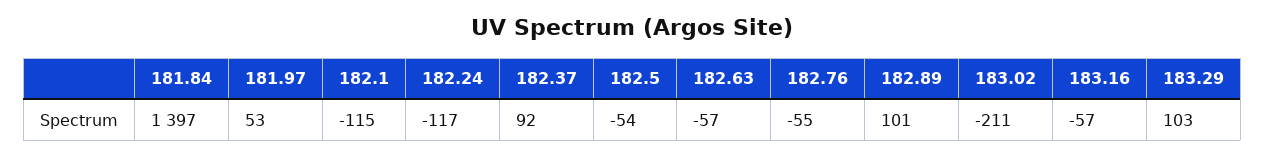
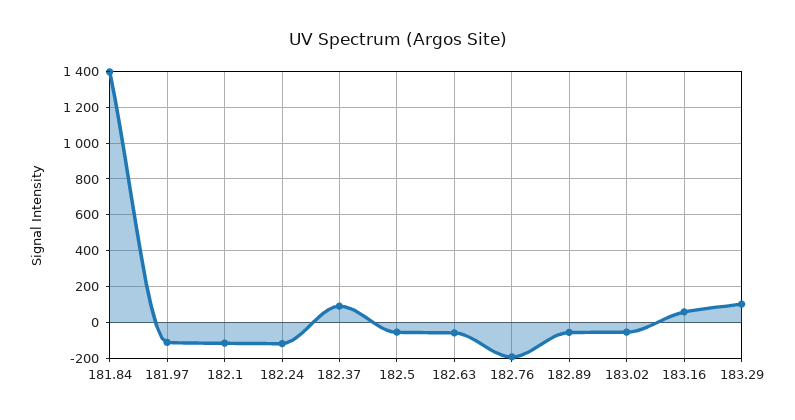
  {
    "181.84": 1397,
-   "181.97": 53,
+   "181.97": -100,
    "182.1": -115,
    "182.24": -117,
    "182.37": 92,
    "182.5": -54,
    "182.63": -57,
-   "182.76": -55,
+   "182.76": -200,
-   "182.89": 101,
+   "182.89": -50,
-   "183.02": -211,
+   "183.02": -50,
-   "183.16": -57,
+   "183.16": 50,
    "183.29": 103
  }

